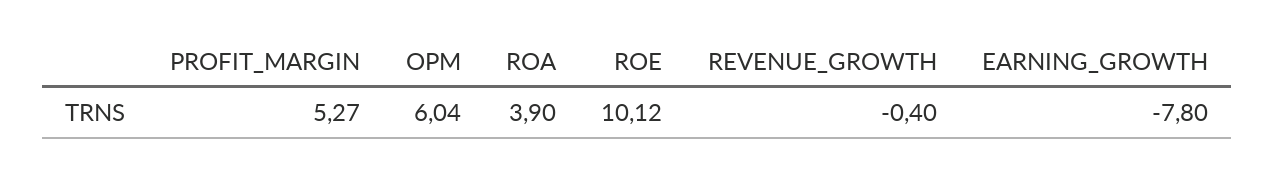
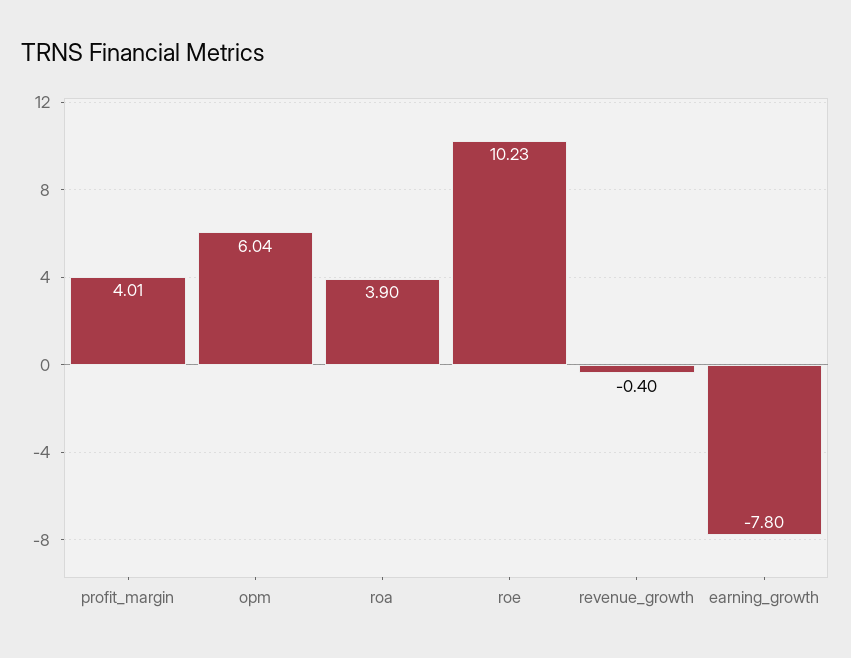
  {
-   "PROFIT_MARGIN": 5.27,
+   "PROFIT_MARGIN": 4.01,
    "OPM": 6.04,
    "ROA": 3.9,
-   "ROE": 10.12,
+   "ROE": 10.23,
    "REVENUE_GROWTH": -0.4,
    "EARNING_GROWTH": -7.8
  }

